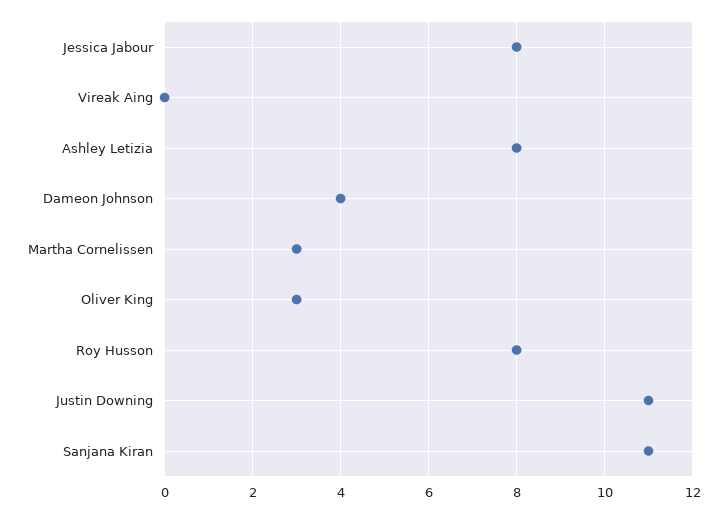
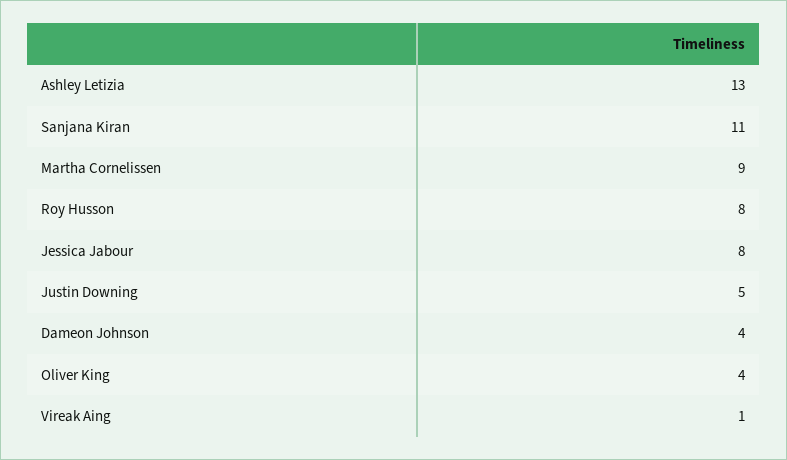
  {
    "Jessica Jabour": 8,
-   "Vireak Aing": 0,
+   "Vireak Aing": 1,
-   "Ashley Letizia": 8,
+   "Ashley Letizia": 13,
    "Dameon Johnson": 4,
-   "Martha Cornelissen": 3,
+   "Martha Cornelissen": 9,
-   "Oliver King": 3,
+   "Oliver King": 4,
    "Roy Husson": 8,
-   "Justin Downing": 11,
+   "Justin Downing": 5,
    "Sanjana Kiran": 11
  }

